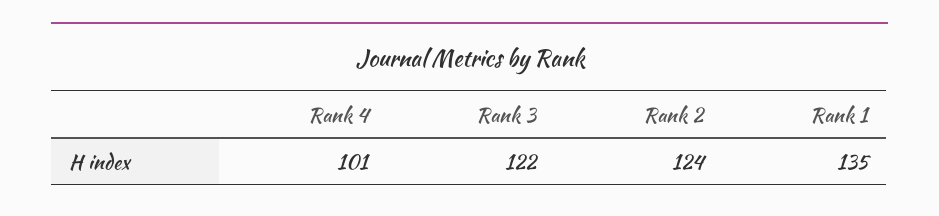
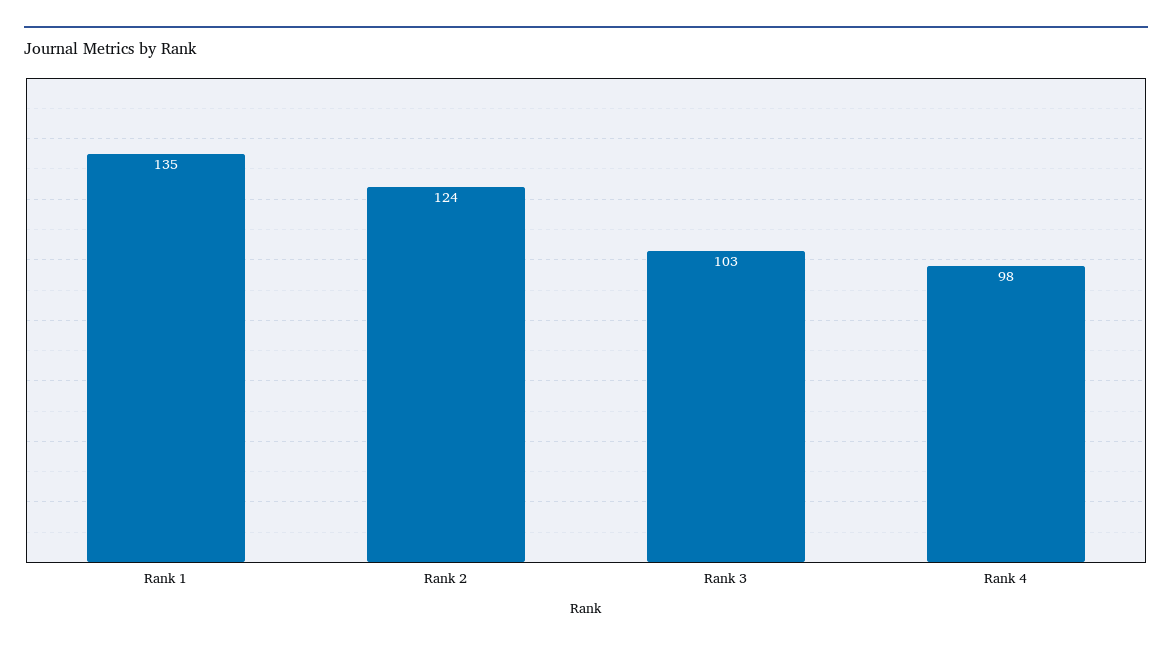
  {
-   "Rank 4": 101,
+   "Rank 4": 98,
-   "Rank 3": 122,
+   "Rank 3": 103,
    "Rank 2": 124,
    "Rank 1": 135
  }

